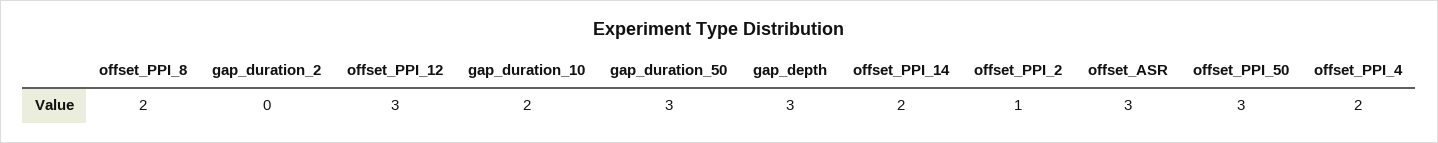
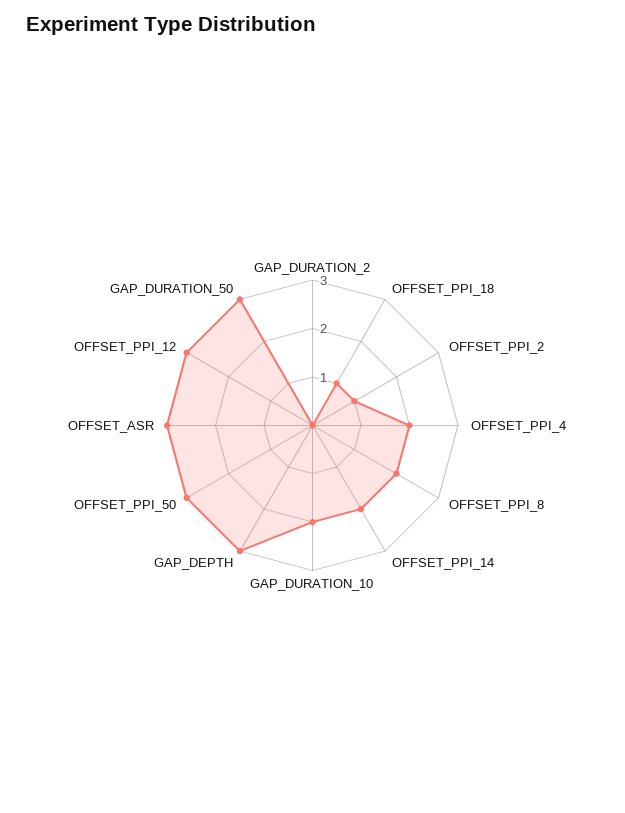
  {
    "offset_PPI_8": 2,
    "gap_duration_2": 0,
    "offset_PPI_12": 3,
    "gap_duration_10": 2,
    "gap_duration_50": 3,
    "gap_depth": 3,
    "offset_PPI_14": 2,
    "offset_PPI_2": 1,
    "offset_ASR": 3,
    "offset_PPI_50": 3,
-   "offset_PPI_4": 2
+   "offset_PPI_4": 2,
+   "OFFSET_PPI_18": 1
  }

